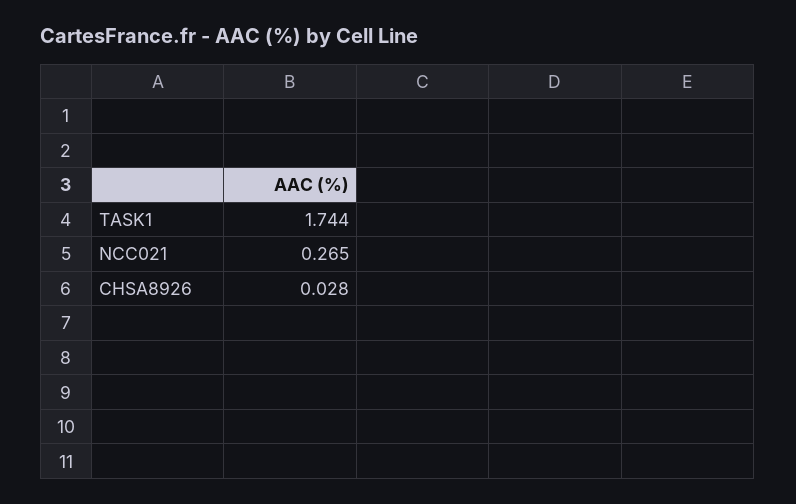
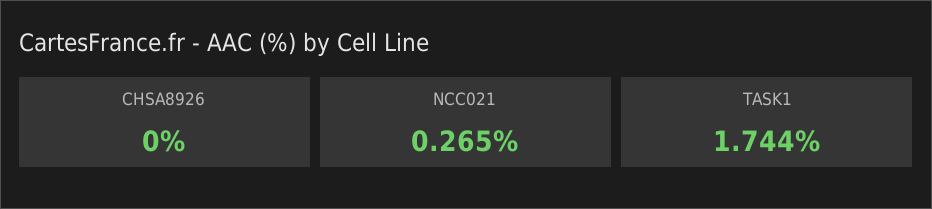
  {
    "TASK1": 1.744,
    "NCC021": 0.265,
-   "CHSA8926": 0.028
+   "CHSA8926": 0
  }

